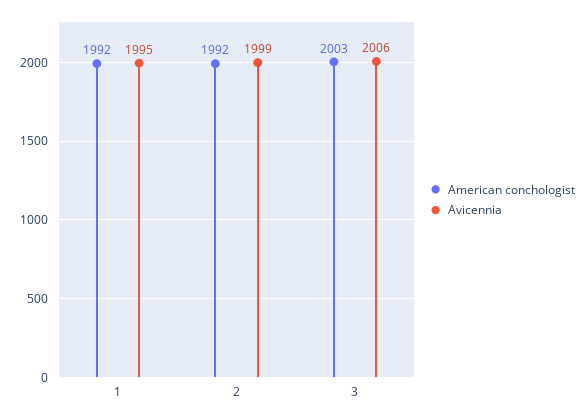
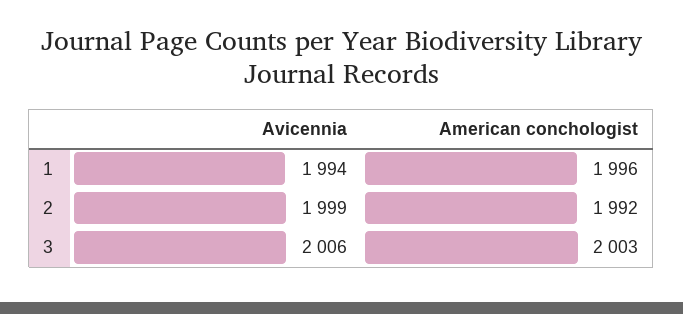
  {
    "American conchologist": {
-     "1": 1992,
+     "1": 1996,
      "2": 1992,
      "3": 2003
    },
    "Avicennia": {
-     "1": 1995,
+     "1": 1994,
      "2": 1999,
      "3": 2006
    }
  }

